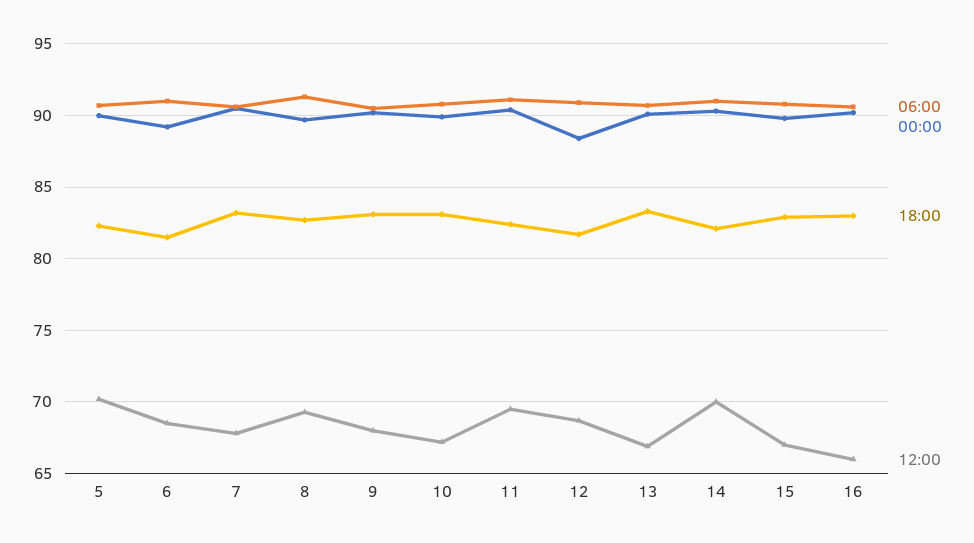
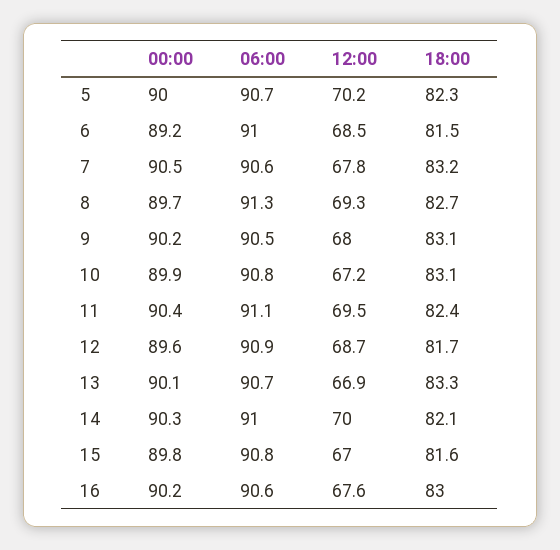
  {
    "06:00": {
      "5": 90.7,
      "6": 91,
      "7": 90.6,
      "8": 91.3,
      "9": 90.5,
      "10": 90.8,
      "11": 91.1,
      "12": 90.9,
      "13": 90.7,
      "14": 91,
      "15": 90.8,
      "16": 90.6
    },
    "00:00": {
      "5": 90,
      "6": 89.2,
      "7": 90.5,
      "8": 89.7,
      "9": 90.2,
      "10": 89.9,
      "11": 90.4,
-     "12": 88.5,
+     "12": 89.6,
      "13": 90.1,
      "14": 90.3,
      "15": 89.8,
      "16": 90.2
    },
    "18:00": {
      "5": 82.3,
      "6": 81.5,
      "7": 83.2,
      "8": 82.7,
      "9": 83.1,
      "10": 83.1,
      "11": 82.4,
      "12": 81.7,
      "13": 83.3,
      "14": 82.1,
-     "15": 83,
+     "15": 81.6,
      "16": 83
    },
    "12:00": {
      "5": 70.2,
      "6": 68.5,
      "7": 67.8,
      "8": 69.3,
      "9": 68,
      "10": 67.2,
      "11": 69.5,
      "12": 68.7,
      "13": 66.9,
      "14": 70,
      "15": 67,
-     "16": 66
+     "16": 67.6
    }
  }

